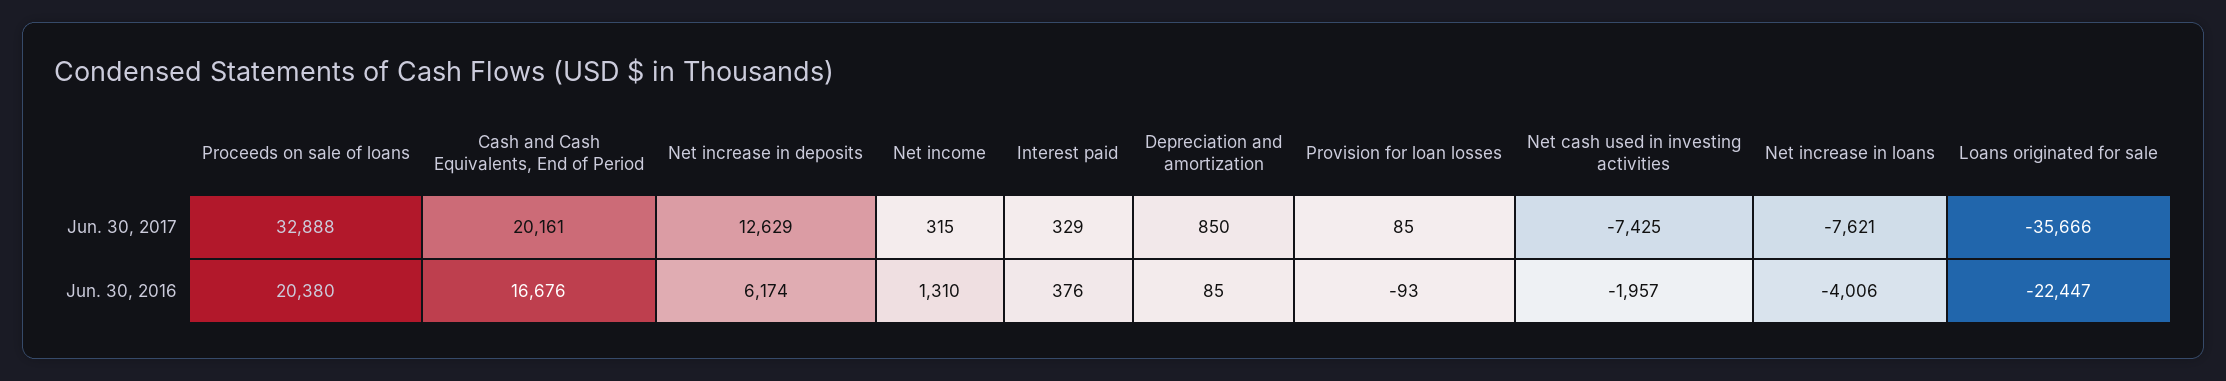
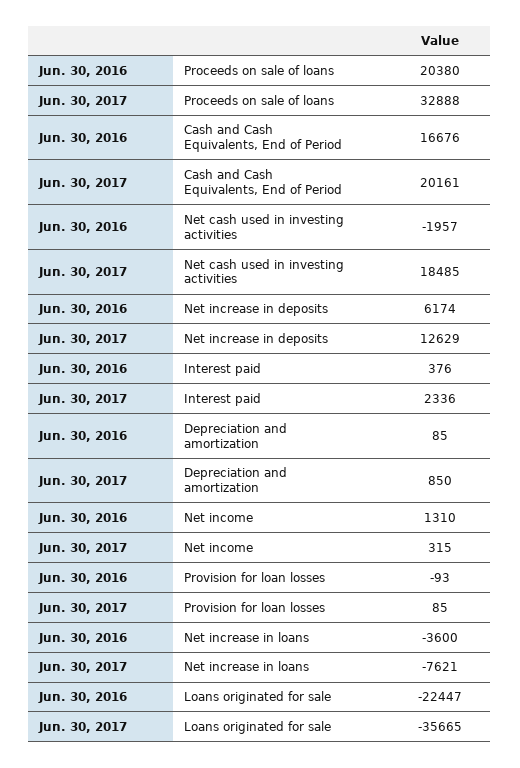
  {
    "Proceeds on sale of loans": {
      "Jun. 30, 2017": 32888,
      "Jun. 30, 2016": 20380
    },
    "Cash and Cash Equivalents, End of Period": {
      "Jun. 30, 2017": 20161,
      "Jun. 30, 2016": 16676
    },
    "Net increase in deposits": {
      "Jun. 30, 2017": 12629,
      "Jun. 30, 2016": 6174
    },
    "Net income": {
      "Jun. 30, 2017": 315,
      "Jun. 30, 2016": 1310
    },
    "Interest paid": {
-     "Jun. 30, 2017": 329,
+     "Jun. 30, 2017": 2336,
      "Jun. 30, 2016": 376
    },
    "Depreciation and amortization": {
      "Jun. 30, 2017": 850,
      "Jun. 30, 2016": 85
    },
    "Provision for loan losses": {
      "Jun. 30, 2017": 85,
      "Jun. 30, 2016": -93
    },
    "Net cash used in investing activities": {
-     "Jun. 30, 2017": -7425,
+     "Jun. 30, 2017": 18485,
      "Jun. 30, 2016": -1957
    },
    "Net increase in loans": {
      "Jun. 30, 2017": -7621,
-     "Jun. 30, 2016": -4006
+     "Jun. 30, 2016": -3600
    },
    "Loans originated for sale": {
-     "Jun. 30, 2017": -35666,
+     "Jun. 30, 2017": -35665,
      "Jun. 30, 2016": -22447
    }
  }

